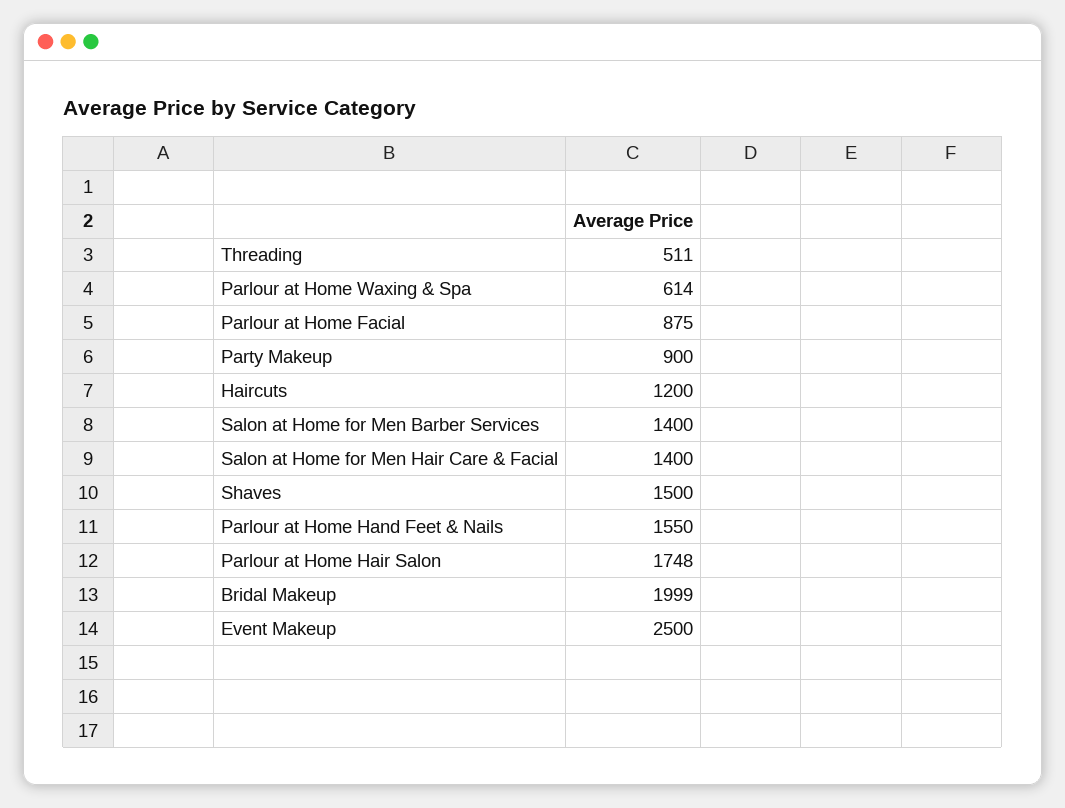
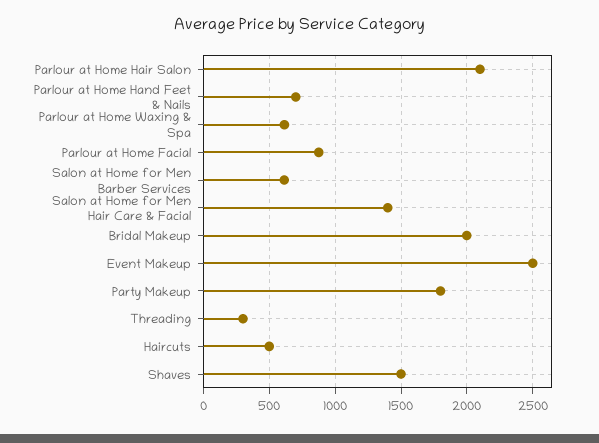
  {
-   "Threading": 511,
+   "Threading": 300,
    "Parlour at Home Waxing & Spa": 614,
    "Parlour at Home Facial": 875,
-   "Party Makeup": 900,
+   "Party Makeup": 1800,
-   "Haircuts": 1200,
+   "Haircuts": 500,
-   "Salon at Home for Men Barber Services": 1400,
+   "Salon at Home for Men Barber Services": 600,
    "Salon at Home for Men Hair Care & Facial": 1400,
    "Shaves": 1500,
-   "Parlour at Home Hand Feet & Nails": 1550,
+   "Parlour at Home Hand Feet & Nails": 700,
-   "Parlour at Home Hair Salon": 1748,
+   "Parlour at Home Hair Salon": 2100,
    "Bridal Makeup": 1999,
    "Event Makeup": 2500
  }

